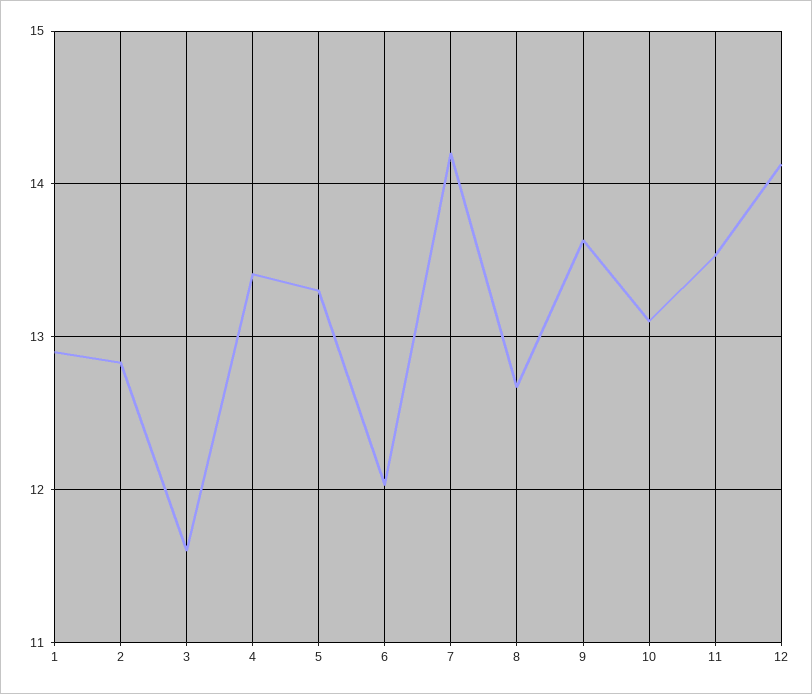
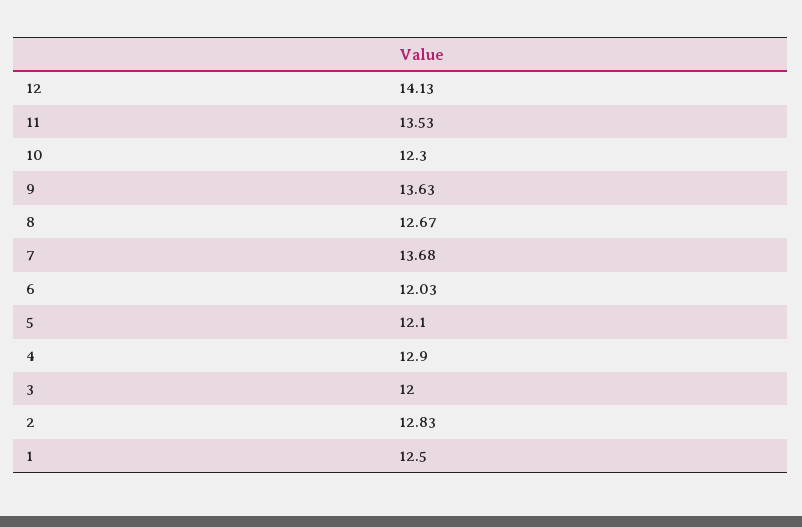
  {
-   "1": 12.9,
+   "1": 12.5,
    "2": 12.83,
-   "3": 11.6,
+   "3": 12,
-   "4": 13.4,
+   "4": 12.9,
-   "5": 13.3,
+   "5": 12.1,
    "6": 12.03,
-   "7": 14.2,
+   "7": 13.68,
    "8": 12.67,
    "9": 13.63,
-   "10": 13.1,
+   "10": 12.3,
    "11": 13.53,
    "12": 14.13
  }

